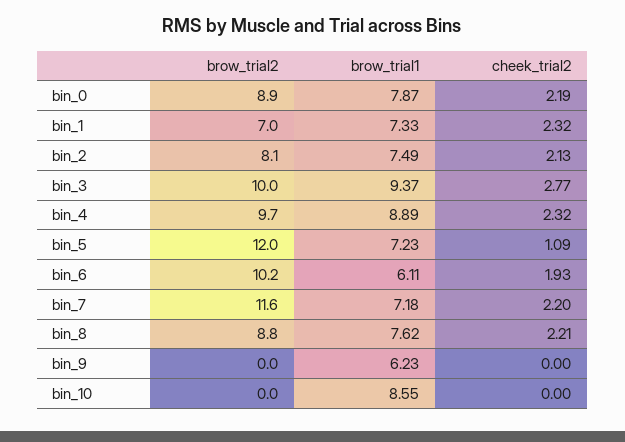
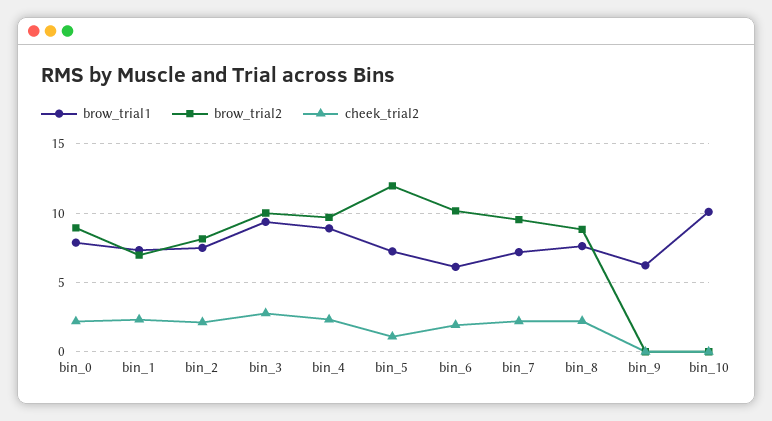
  {
    "brow_trial2": {
      "bin_0": 8.9,
      "bin_1": 7,
      "bin_2": 8.1,
      "bin_3": 10,
      "bin_4": 9.7,
      "bin_5": 12,
      "bin_6": 10.2,
-     "bin_7": 11.6,
+     "bin_7": 9.5,
      "bin_8": 8.8,
      "bin_9": 0,
      "bin_10": 0
    },
    "brow_trial1": {
      "bin_0": 7.87,
      "bin_1": 7.33,
      "bin_2": 7.49,
      "bin_3": 9.37,
      "bin_4": 8.89,
      "bin_5": 7.23,
      "bin_6": 6.11,
      "bin_7": 7.18,
      "bin_8": 7.62,
      "bin_9": 6.23,
-     "bin_10": 8.55
+     "bin_10": 10
    },
    "cheek_trial2": {
      "bin_0": 2.19,
      "bin_1": 2.32,
      "bin_2": 2.13,
      "bin_3": 2.77,
      "bin_4": 2.32,
      "bin_5": 1.09,
      "bin_6": 1.93,
      "bin_7": 2.2,
      "bin_8": 2.21,
      "bin_9": 0,
      "bin_10": 0
    }
  }

